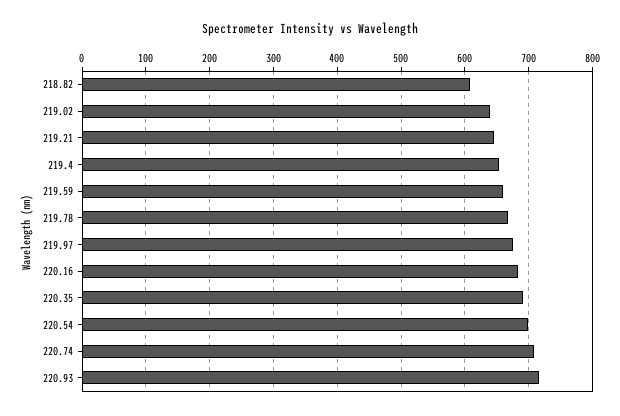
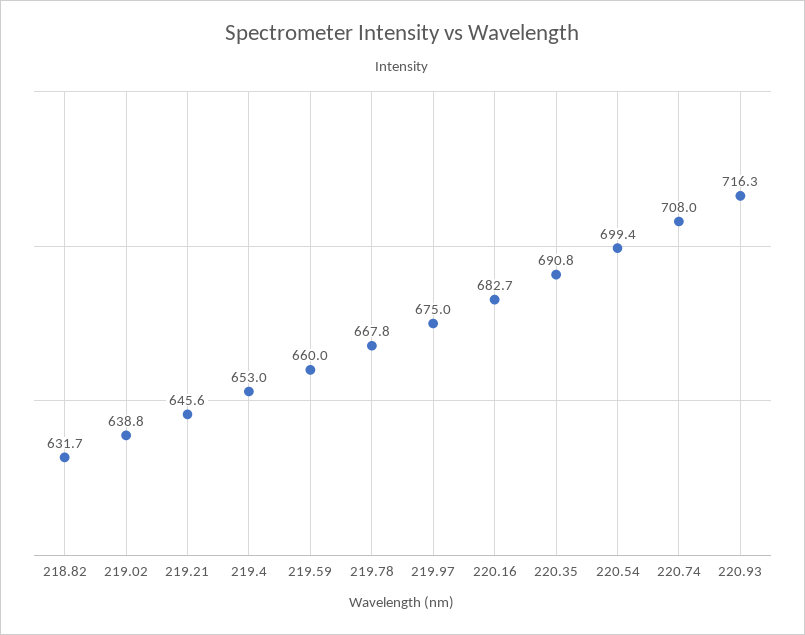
  {
-   "218.82": 610,
+   "218.82": 631.7,
    "219.02": 638.8,
    "219.21": 645.6,
    "219.4": 653,
    "219.59": 660,
    "219.78": 667.8,
    "219.97": 675,
    "220.16": 682.7,
    "220.35": 690.8,
    "220.54": 699.4,
    "220.74": 708,
    "220.93": 716.3
  }

